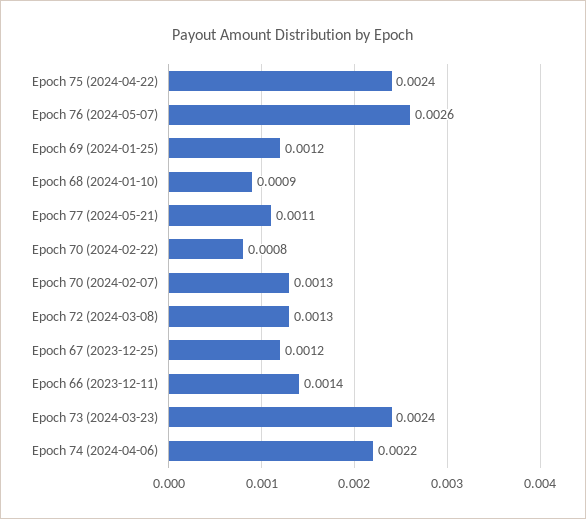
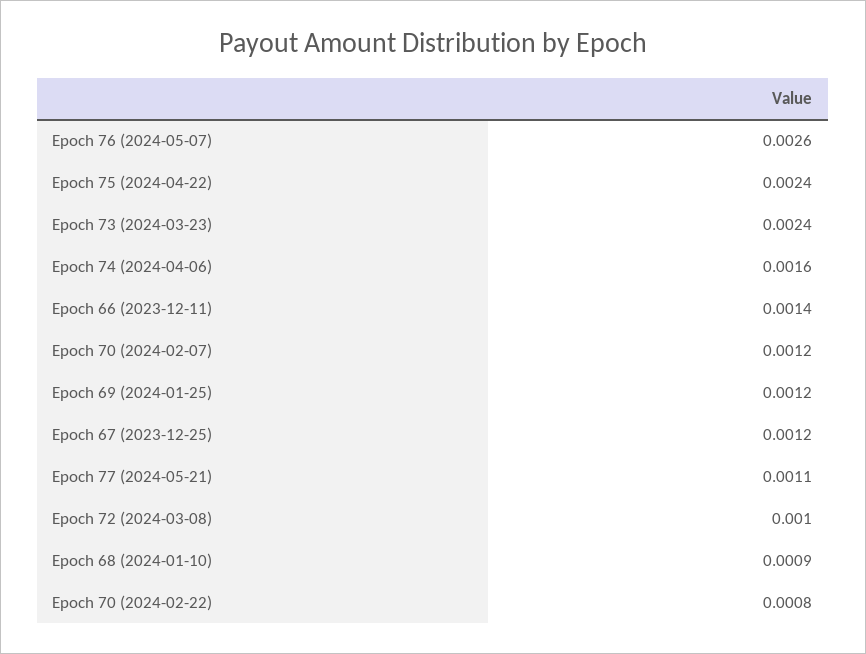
  {
    "Epoch 75 (2024-04-22)": 0.0024,
    "Epoch 76 (2024-05-07)": 0.0026,
    "Epoch 69 (2024-01-25)": 0.0012,
    "Epoch 68 (2024-01-10)": 0.0009,
    "Epoch 77 (2024-05-21)": 0.0011,
    "Epoch 70 (2024-02-22)": 0.0008,
-   "Epoch 70 (2024-02-07)": 0.0013,
+   "Epoch 70 (2024-02-07)": 0.0012,
-   "Epoch 72 (2024-03-08)": 0.0013,
+   "Epoch 72 (2024-03-08)": 0.001,
    "Epoch 67 (2023-12-25)": 0.0012,
    "Epoch 66 (2023-12-11)": 0.0014,
    "Epoch 73 (2024-03-23)": 0.0024,
-   "Epoch 74 (2024-04-06)": 0.0022
+   "Epoch 74 (2024-04-06)": 0.0016
  }

